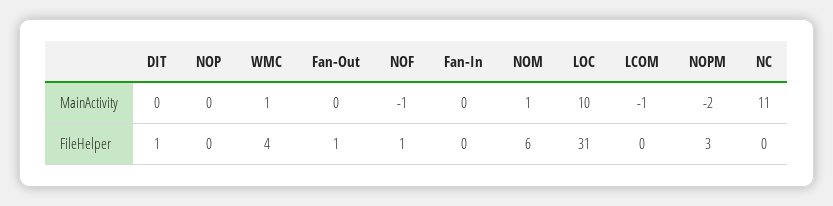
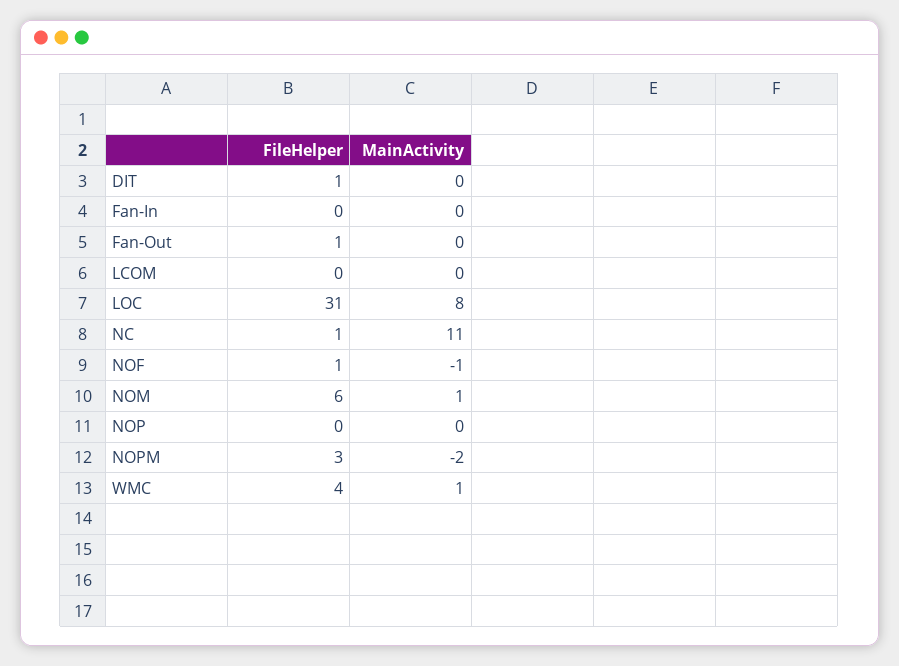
  {
    "DIT": {
      "MainActivity": 0,
      "FileHelper": 1
    },
    "NOP": {
      "MainActivity": 0,
      "FileHelper": 0
    },
    "WMC": {
      "MainActivity": 1,
      "FileHelper": 4
    },
    "Fan-Out": {
      "MainActivity": 0,
      "FileHelper": 1
    },
    "NOF": {
      "MainActivity": -1,
      "FileHelper": 1
    },
    "Fan-In": {
      "MainActivity": 0,
      "FileHelper": 0
    },
    "NOM": {
      "MainActivity": 1,
      "FileHelper": 6
    },
    "LOC": {
-     "MainActivity": 10,
+     "MainActivity": 8,
      "FileHelper": 31
    },
    "LCOM": {
-     "MainActivity": -1,
+     "MainActivity": 0,
      "FileHelper": 0
    },
    "NOPM": {
      "MainActivity": -2,
      "FileHelper": 3
    },
    "NC": {
      "MainActivity": 11,
-     "FileHelper": 0
+     "FileHelper": 1
    }
  }

